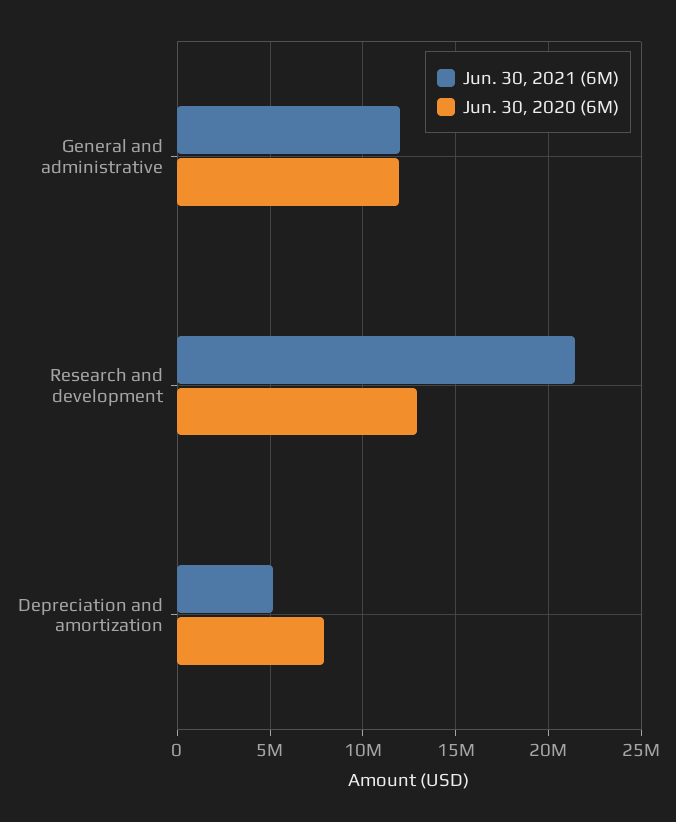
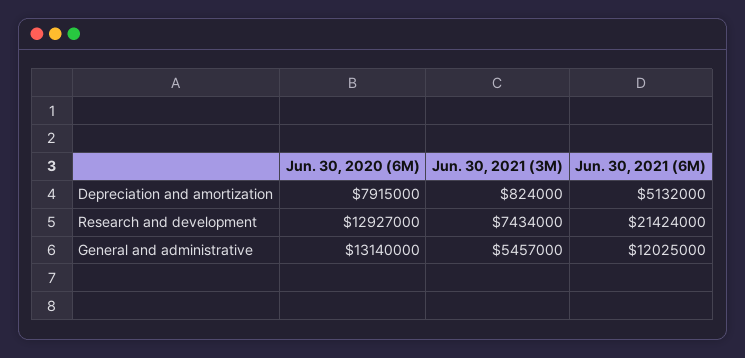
  {
    "Jun. 30, 2021 (6M)": {
      "General and administrative": 12025000,
      "Research and development": 21424000,
      "Depreciation and amortization": 5132000
    },
    "Jun. 30, 2020 (6M)": {
-     "General and administrative": 12000000,
+     "General and administrative": 13140000,
      "Research and development": 12927000,
      "Depreciation and amortization": 7915000
-   }
+   },
+   "Jun. 30, 2021 (3M)": {
+     "Depreciation and amortization": 824000,
+     "Research and development": 7434000,
+     "General and administrative": 5457000
+   }
  }

